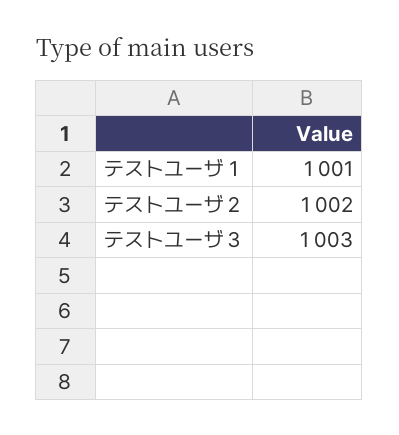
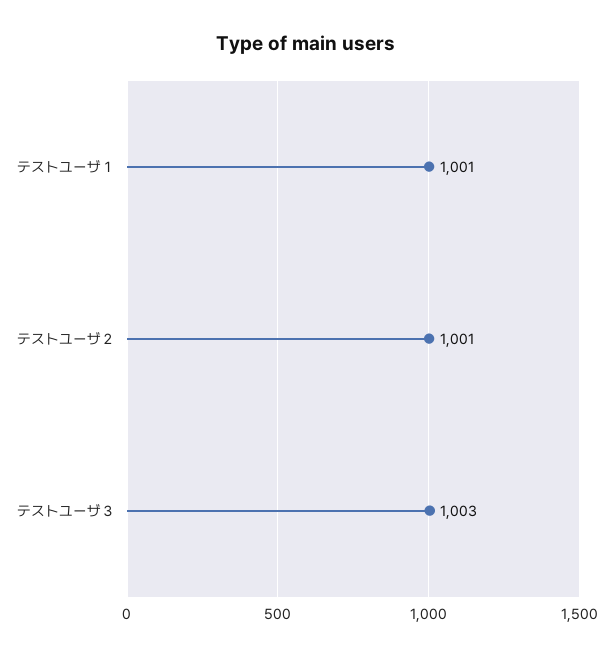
  {
    "テストユーザ１": 1001,
-   "テストユーザ２": 1002,
+   "テストユーザ２": 1001,
    "テストユーザ３": 1003
  }

